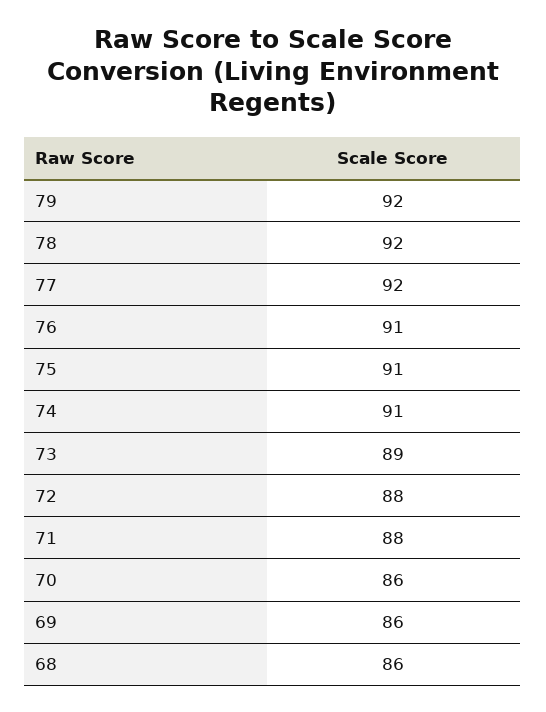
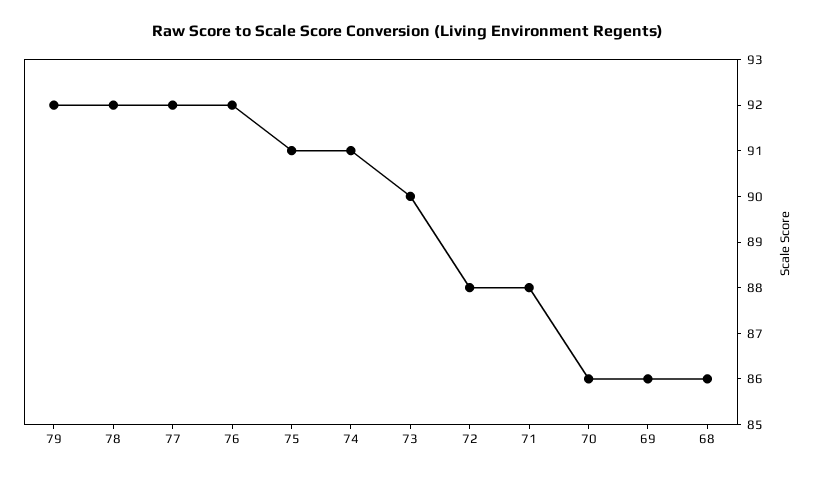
  {
    "79": 92,
    "78": 92,
    "77": 92,
-   "76": 91,
+   "76": 92,
    "75": 91,
    "74": 91,
-   "73": 89,
+   "73": 90,
    "72": 88,
    "71": 88,
    "70": 86,
    "69": 86,
    "68": 86
  }

